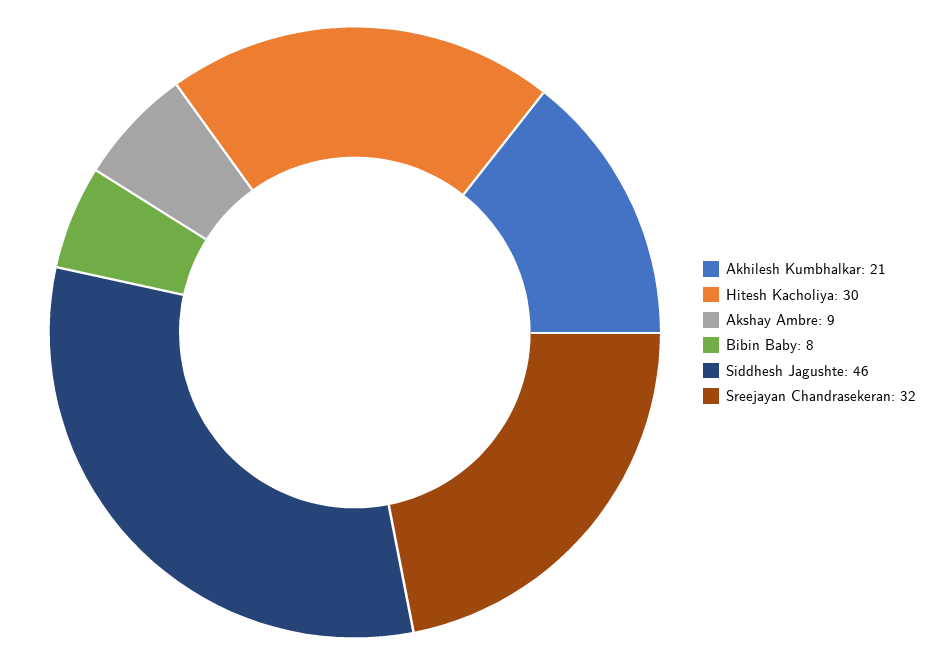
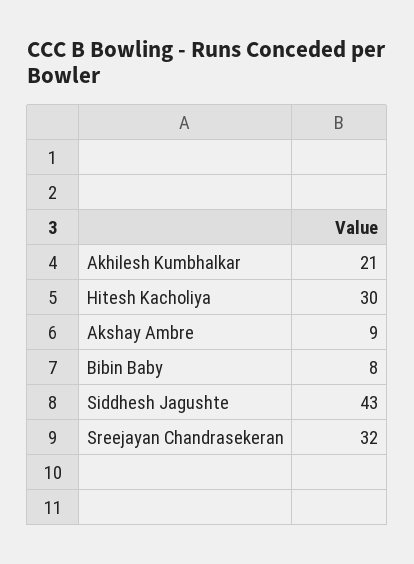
  {
    "Akhilesh Kumbhalkar": 21,
    "Hitesh Kacholiya": 30,
    "Akshay Ambre": 9,
    "Bibin Baby": 8,
-   "Siddhesh Jagushte": 46,
+   "Siddhesh Jagushte": 43,
    "Sreejayan Chandrasekeran": 32
  }

